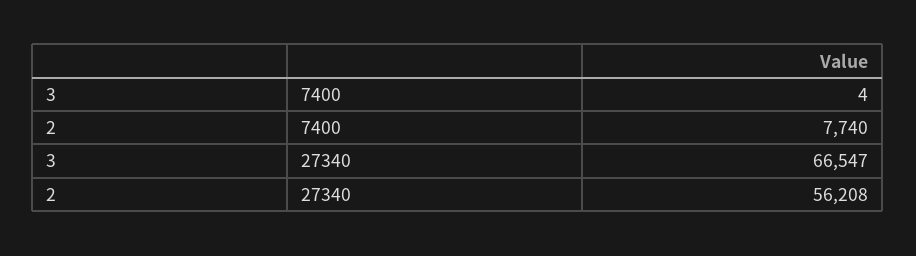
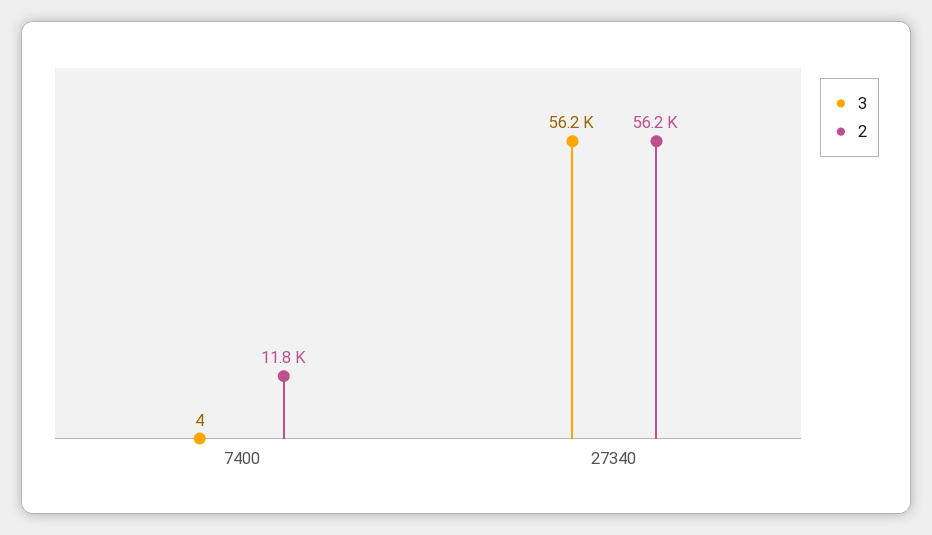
  {
    "3": {
      "7400": 4,
-     "27340": 66547
+     "27340": 56200
    },
    "2": {
-     "7400": 7740,
+     "7400": 11800,
      "27340": 56208
    }
  }

